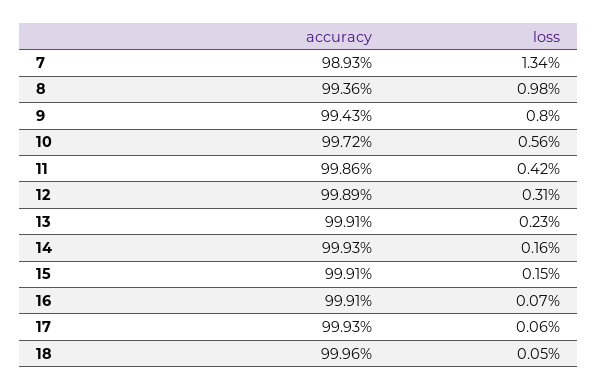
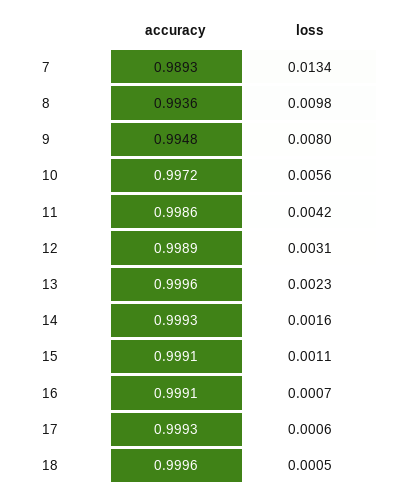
  {
    "accuracy": {
      "7": 0.9893,
      "8": 0.9936,
-     "9": 0.9943,
+     "9": 0.9948,
      "10": 0.9972,
      "11": 0.9986,
      "12": 0.9989,
-     "13": 0.9991,
+     "13": 0.9996,
      "14": 0.9993,
      "15": 0.9991,
      "16": 0.9991,
      "17": 0.9993,
      "18": 0.9996
    },
    "loss": {
      "7": 0.0134,
      "8": 0.0098,
      "9": 0.008,
      "10": 0.0056,
      "11": 0.0042,
      "12": 0.0031,
      "13": 0.0023,
      "14": 0.0016,
-     "15": 0.0015,
+     "15": 0.0011,
      "16": 0.0007,
      "17": 0.0006,
      "18": 0.0005
    }
  }

